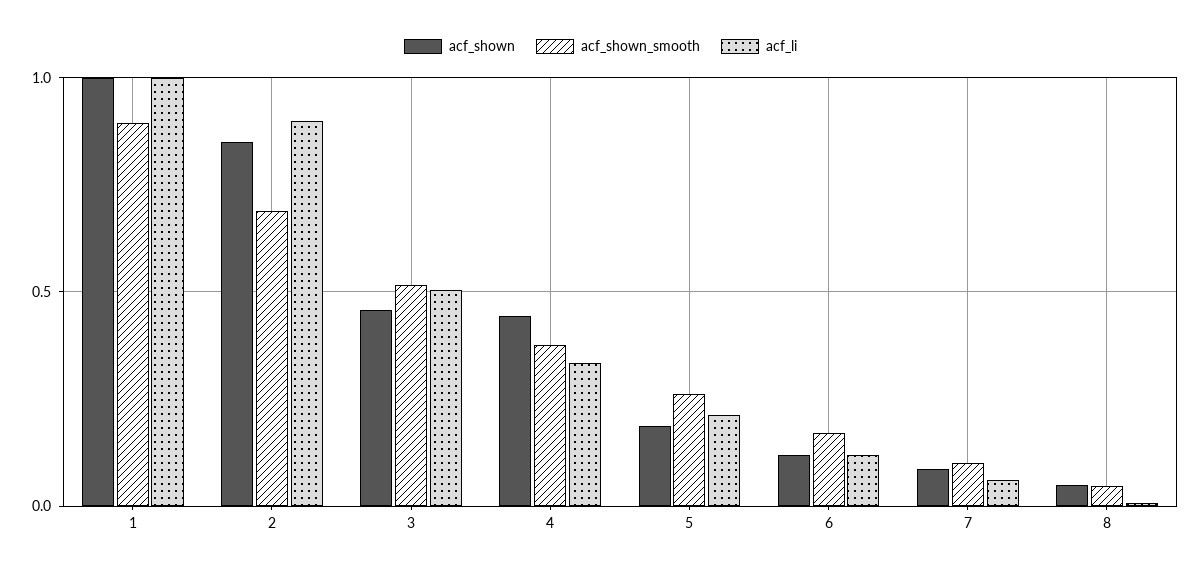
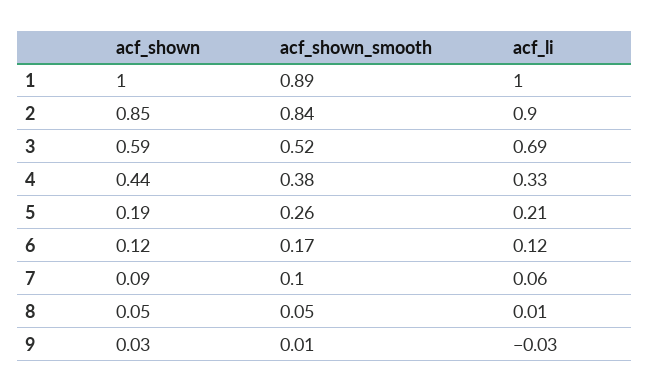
  {
    "acf_shown": {
      "1": 1,
      "2": 0.85,
-     "3": 0.45,
+     "3": 0.59,
      "4": 0.44,
      "5": 0.19,
      "6": 0.12,
      "7": 0.09,
-     "8": 0.05
+     "8": 0.05,
+     "9": 0.03
    },
    "acf_shown_smooth": {
      "1": 0.89,
-     "2": 0.7,
+     "2": 0.84,
      "3": 0.52,
      "4": 0.38,
      "5": 0.26,
      "6": 0.17,
      "7": 0.1,
-     "8": 0.05
+     "8": 0.05,
+     "9": 0.01
    },
    "acf_li": {
      "1": 1,
      "2": 0.9,
-     "3": 0.5,
+     "3": 0.69,
      "4": 0.33,
      "5": 0.21,
      "6": 0.12,
      "7": 0.06,
-     "8": 0.01
+     "8": 0.01,
+     "9": -0.03
    }
  }

